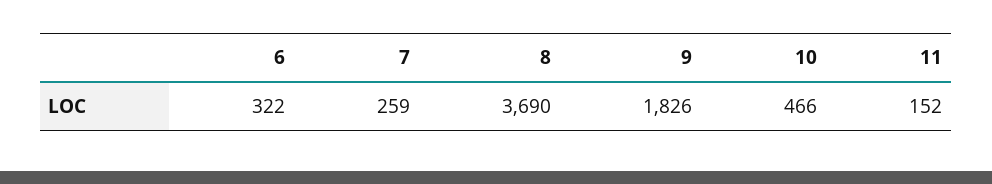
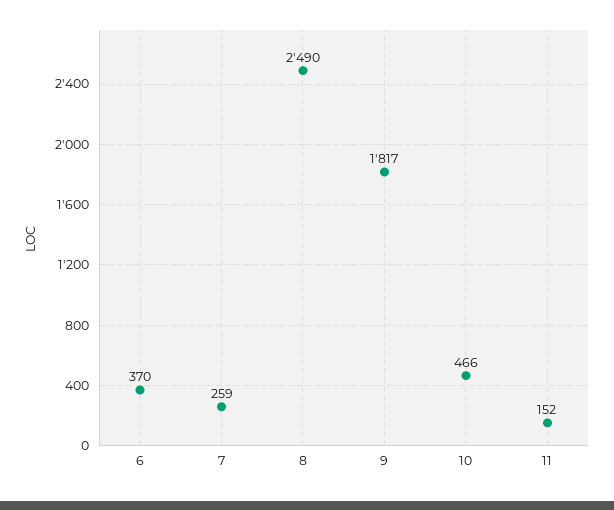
  {
-   "6": 322,
+   "6": 370,
    "7": 259,
-   "8": 3690,
+   "8": 2490,
-   "9": 1826,
+   "9": 1817,
    "10": 466,
    "11": 152
  }

